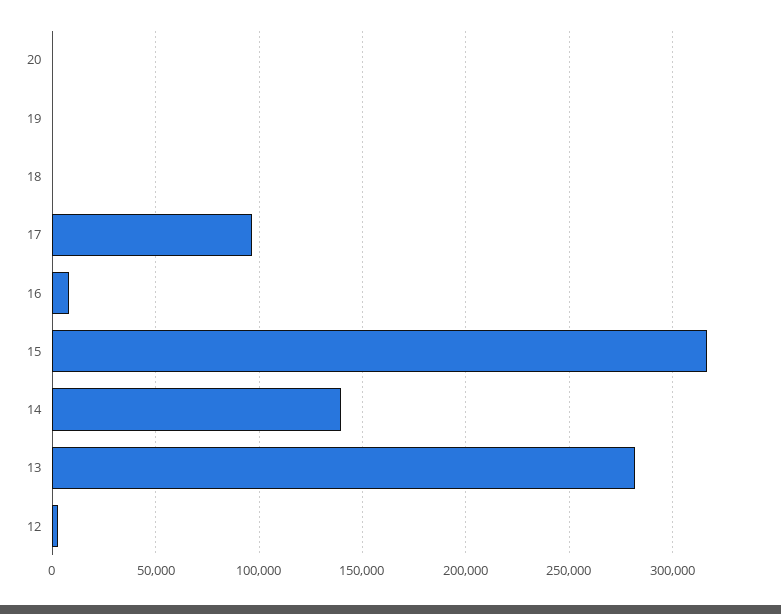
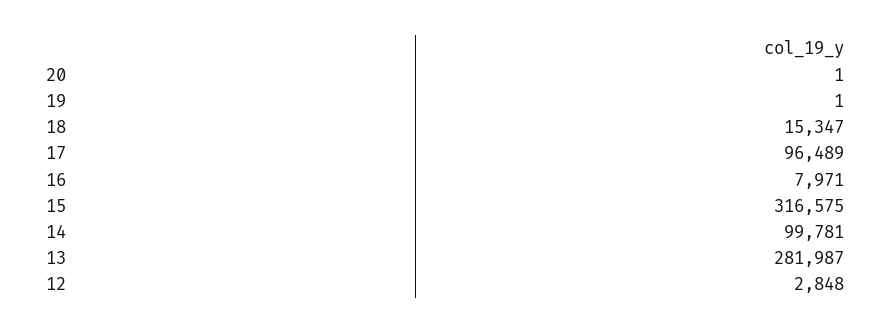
  {
    "20": 1,
    "19": 1,
-   "18": 0,
+   "18": 15347,
    "17": 96489,
    "16": 7971,
    "15": 316575,
-   "14": 140000,
+   "14": 99781,
    "13": 281987,
    "12": 2848
  }

